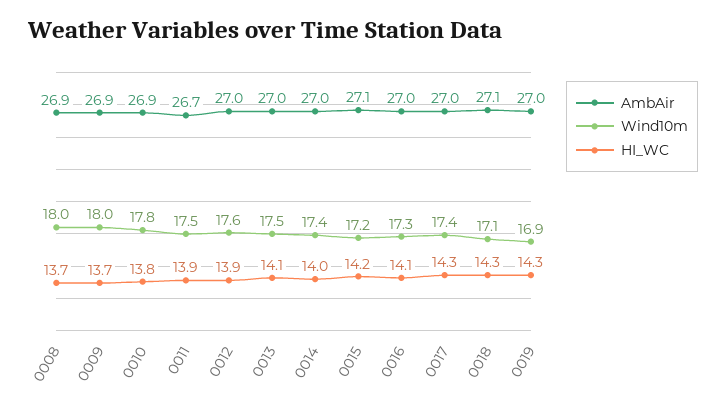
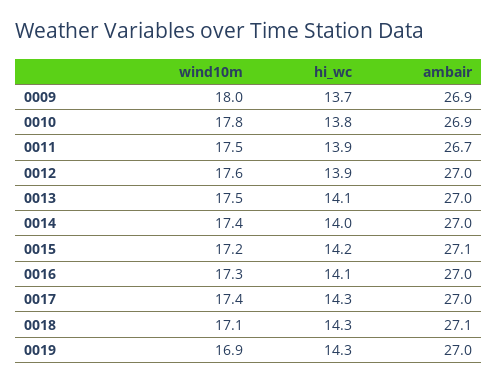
  {
    "AmbAir": {
-     "0008": 26.9,
      "0009": 26.9,
      "0010": 26.9,
      "0011": 26.7,
      "0012": 27,
      "0013": 27,
      "0014": 27,
      "0015": 27.1,
      "0016": 27,
      "0017": 27,
      "0018": 27.1,
      "0019": 27
    },
    "Wind10m": {
-     "0008": 18,
      "0009": 18,
      "0010": 17.8,
      "0011": 17.5,
      "0012": 17.6,
      "0013": 17.5,
      "0014": 17.4,
      "0015": 17.2,
      "0016": 17.3,
      "0017": 17.4,
      "0018": 17.1,
      "0019": 16.9
    },
    "HI_WC": {
-     "0008": 13.7,
      "0009": 13.7,
      "0010": 13.8,
      "0011": 13.9,
      "0012": 13.9,
      "0013": 14.1,
      "0014": 14,
      "0015": 14.2,
      "0016": 14.1,
      "0017": 14.3,
      "0018": 14.3,
      "0019": 14.3
    }
  }

